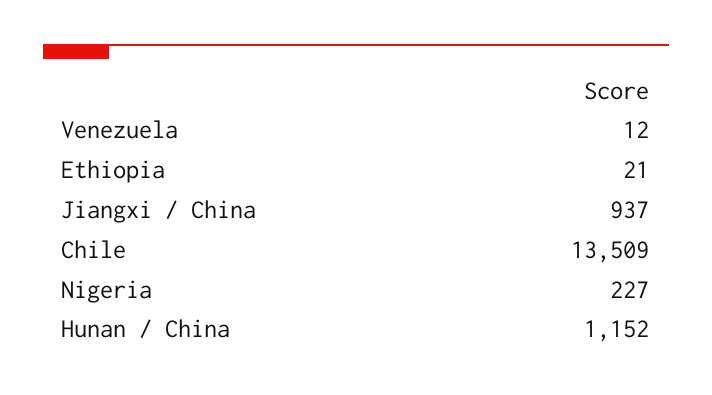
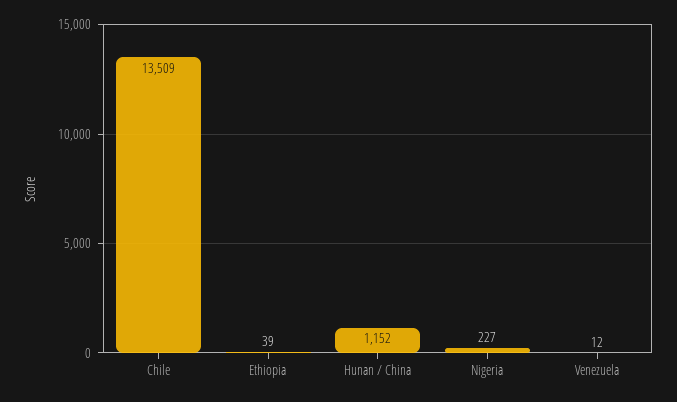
  {
    "Venezuela": 12,
-   "Ethiopia": 21,
+   "Ethiopia": 39,
-   "Jiangxi / China": 937,
    "Chile": 13509,
    "Nigeria": 227,
    "Hunan / China": 1152
  }

